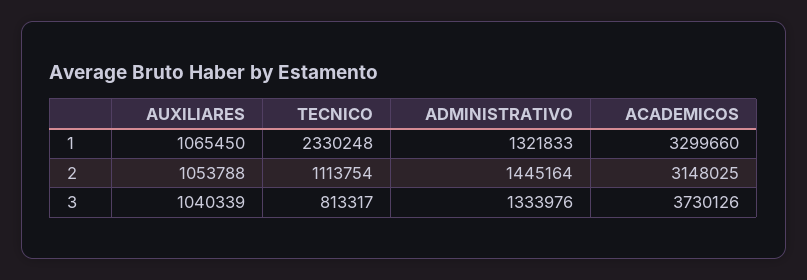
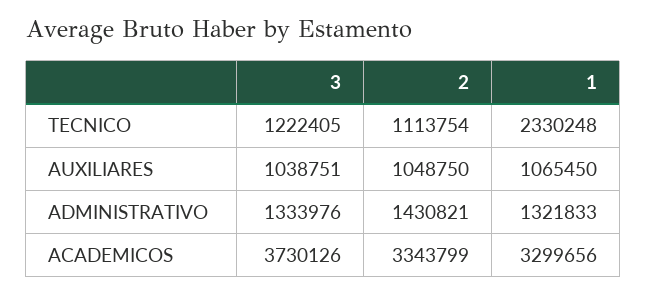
  {
    "AUXILIARES": {
      "1": 1065450,
-     "2": 1053788,
+     "2": 1048750,
-     "3": 1040339
+     "3": 1038751
    },
    "TECNICO": {
      "1": 2330248,
      "2": 1113754,
-     "3": 813317
+     "3": 1222405
    },
    "ADMINISTRATIVO": {
      "1": 1321833,
-     "2": 1445164,
+     "2": 1430821,
      "3": 1333976
    },
    "ACADEMICOS": {
-     "1": 3299660,
+     "1": 3299656,
-     "2": 3148025,
+     "2": 3343799,
      "3": 3730126
    }
  }

